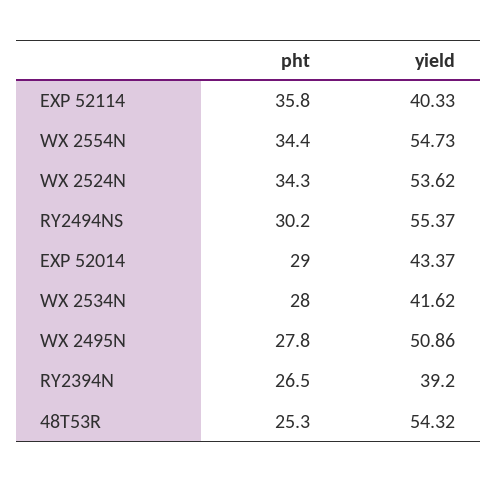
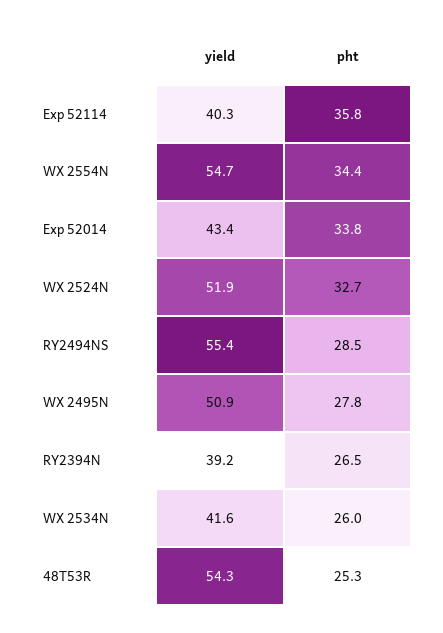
  {
    "pht": {
      "EXP 52114": 35.8,
      "WX 2554N": 34.4,
-     "WX 2524N": 34.3,
+     "WX 2524N": 32.7,
-     "RY2494NS": 30.2,
+     "RY2494NS": 28.5,
-     "EXP 52014": 29,
+     "EXP 52014": 33.8,
-     "WX 2534N": 28,
+     "WX 2534N": 26,
      "WX 2495N": 27.8,
      "RY2394N": 26.5,
      "48T53R": 25.3
    },
    "yield": {
      "EXP 52114": 40.33,
      "WX 2554N": 54.73,
-     "WX 2524N": 53.62,
+     "WX 2524N": 51.9,
      "RY2494NS": 55.37,
      "EXP 52014": 43.37,
      "WX 2534N": 41.62,
      "WX 2495N": 50.86,
      "RY2394N": 39.2,
      "48T53R": 54.32
    }
  }

